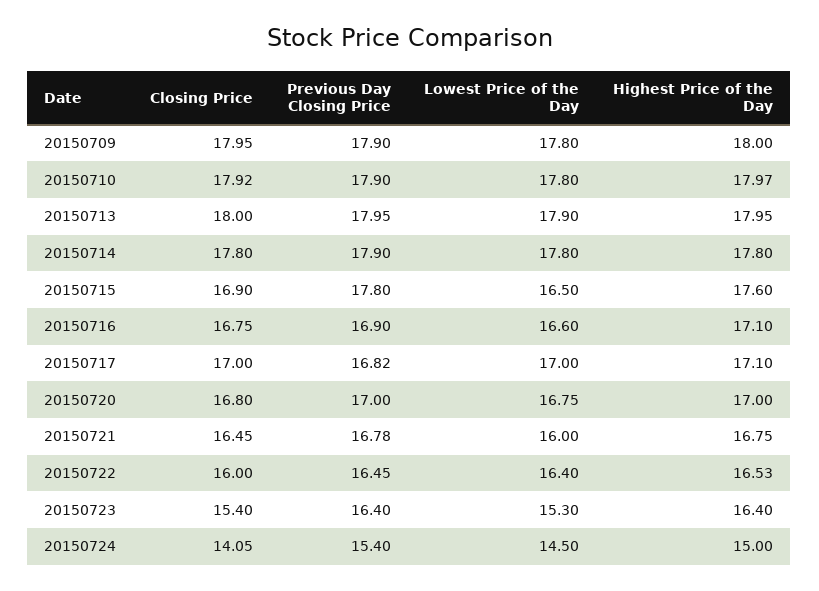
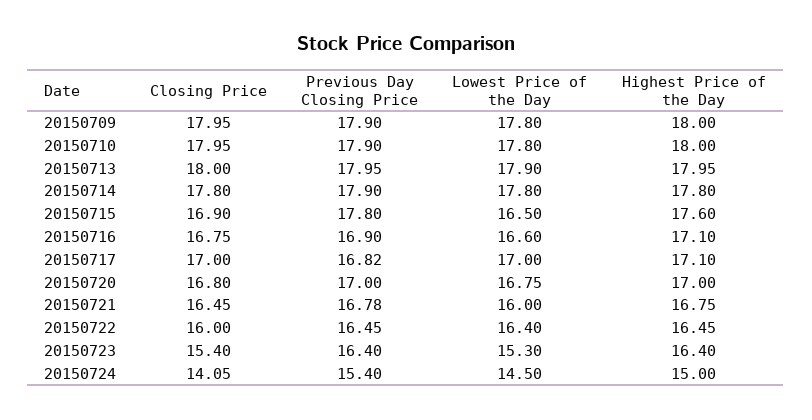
  {
    "Closing Price": {
      "20150709": 17.95,
-     "20150710": 17.92,
+     "20150710": 17.95,
      "20150713": 18,
      "20150714": 17.8,
      "20150715": 16.9,
      "20150716": 16.75,
      "20150717": 17,
      "20150720": 16.8,
      "20150721": 16.45,
      "20150722": 16,
      "20150723": 15.4,
      "20150724": 14.05
    },
    "Previous Day Closing Price": {
      "20150709": 17.9,
      "20150710": 17.9,
      "20150713": 17.95,
      "20150714": 17.9,
      "20150715": 17.8,
      "20150716": 16.9,
      "20150717": 16.82,
      "20150720": 17,
      "20150721": 16.78,
      "20150722": 16.45,
      "20150723": 16.4,
      "20150724": 15.4
    },
    "Lowest Price of the Day": {
      "20150709": 17.8,
      "20150710": 17.8,
      "20150713": 17.9,
      "20150714": 17.8,
      "20150715": 16.5,
      "20150716": 16.6,
      "20150717": 17,
      "20150720": 16.75,
      "20150721": 16,
      "20150722": 16.4,
      "20150723": 15.3,
      "20150724": 14.5
    },
    "Highest Price of the Day": {
      "20150709": 18,
-     "20150710": 17.97,
+     "20150710": 18,
      "20150713": 17.95,
      "20150714": 17.8,
      "20150715": 17.6,
      "20150716": 17.1,
      "20150717": 17.1,
      "20150720": 17,
      "20150721": 16.75,
-     "20150722": 16.53,
+     "20150722": 16.45,
      "20150723": 16.4,
      "20150724": 15
    }
  }

